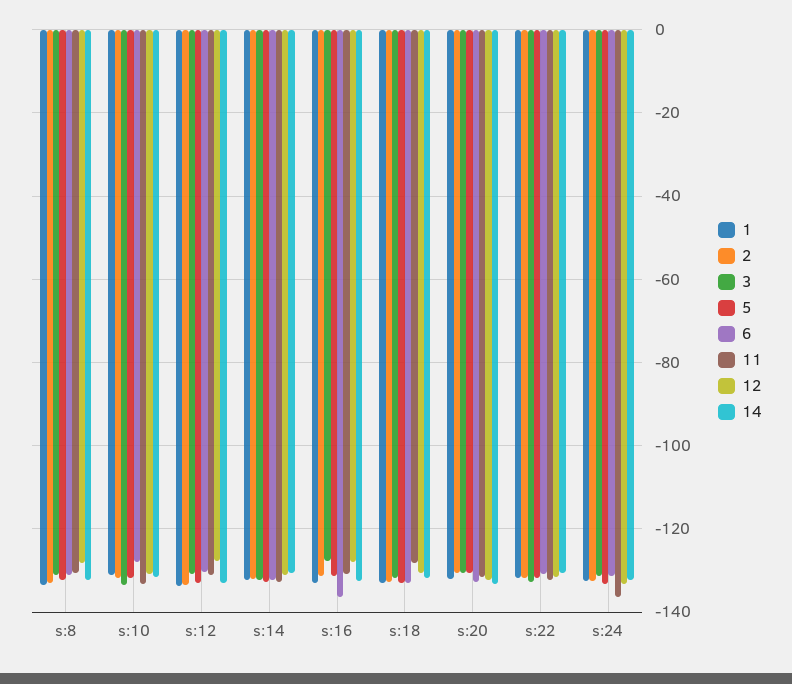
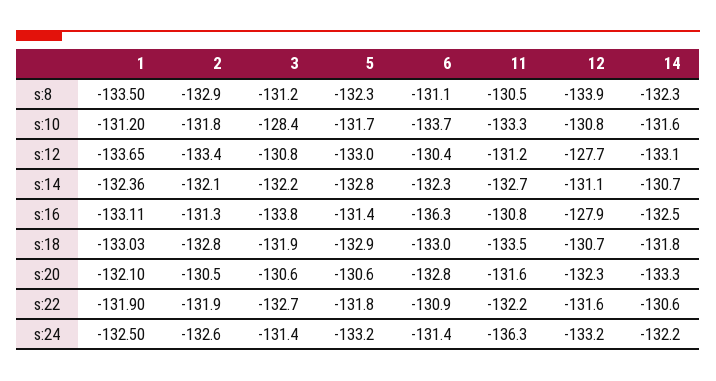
  {
    "1": {
      "s:8": -133.5,
      "s:10": -131.2,
      "s:12": -133.65,
      "s:14": -132.36,
      "s:16": -133.11,
      "s:18": -133.03,
      "s:20": -132.1,
      "s:22": -131.9,
      "s:24": -132.5
    },
    "2": {
      "s:8": -132.9,
      "s:10": -131.8,
      "s:12": -133.4,
      "s:14": -132.1,
      "s:16": -131.3,
      "s:18": -132.8,
      "s:20": -130.5,
      "s:22": -131.9,
      "s:24": -132.6
    },
    "3": {
      "s:8": -131.2,
-     "s:10": -134,
+     "s:10": -128.4,
      "s:12": -130.8,
      "s:14": -132.2,
-     "s:16": -128,
+     "s:16": -133.8,
      "s:18": -131.9,
      "s:20": -130.6,
      "s:22": -132.7,
      "s:24": -131.4
    },
    "5": {
      "s:8": -132.3,
      "s:10": -131.7,
      "s:12": -133,
      "s:14": -132.8,
      "s:16": -131.4,
      "s:18": -132.9,
      "s:20": -130.6,
      "s:22": -131.8,
      "s:24": -133.2
    },
    "6": {
      "s:8": -131.1,
-     "s:10": -128,
+     "s:10": -133.7,
      "s:12": -130.4,
      "s:14": -132.3,
      "s:16": -136.3,
      "s:18": -133,
      "s:20": -132.8,
      "s:22": -130.9,
      "s:24": -131.4
    },
    "11": {
      "s:8": -130.5,
      "s:10": -133.3,
      "s:12": -131.2,
      "s:14": -132.7,
      "s:16": -130.8,
-     "s:18": -128,
+     "s:18": -133.5,
      "s:20": -131.6,
      "s:22": -132.2,
      "s:24": -136.3
    },
    "12": {
-     "s:8": -128,
+     "s:8": -133.9,
      "s:10": -130.8,
      "s:12": -127.7,
      "s:14": -131.1,
      "s:16": -127.9,
      "s:18": -130.7,
      "s:20": -132.3,
      "s:22": -131.6,
      "s:24": -133.2
    },
    "14": {
      "s:8": -132.3,
      "s:10": -131.6,
      "s:12": -133.1,
      "s:14": -130.7,
      "s:16": -132.5,
      "s:18": -131.8,
      "s:20": -133.3,
      "s:22": -130.6,
      "s:24": -132.2
    }
  }

